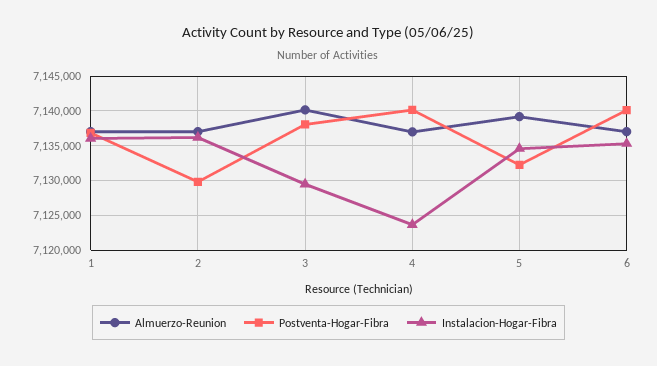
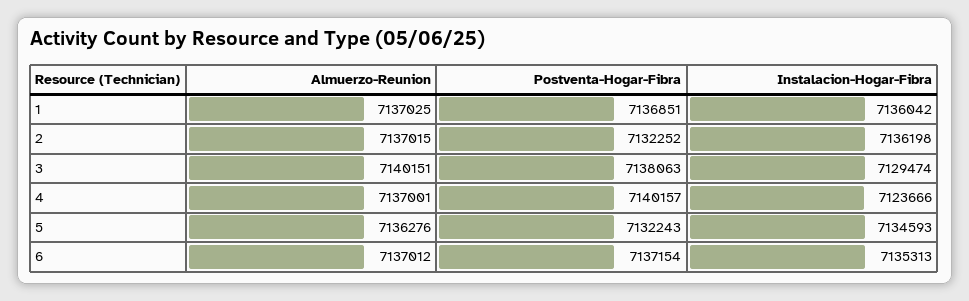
  {
    "Almuerzo-Reunion": {
      "1": 7137025,
      "2": 7137015,
      "3": 7140151,
      "4": 7137001,
-     "5": 7139000,
+     "5": 7136276,
      "6": 7137012
    },
    "Postventa-Hogar-Fibra": {
      "1": 7136851,
-     "2": 7130000,
+     "2": 7132252,
      "3": 7138063,
      "4": 7140157,
      "5": 7132243,
-     "6": 7140000
+     "6": 7137154
    },
    "Instalacion-Hogar-Fibra": {
      "1": 7136042,
      "2": 7136198,
      "3": 7129474,
      "4": 7123666,
      "5": 7134593,
      "6": 7135313
    }
  }

